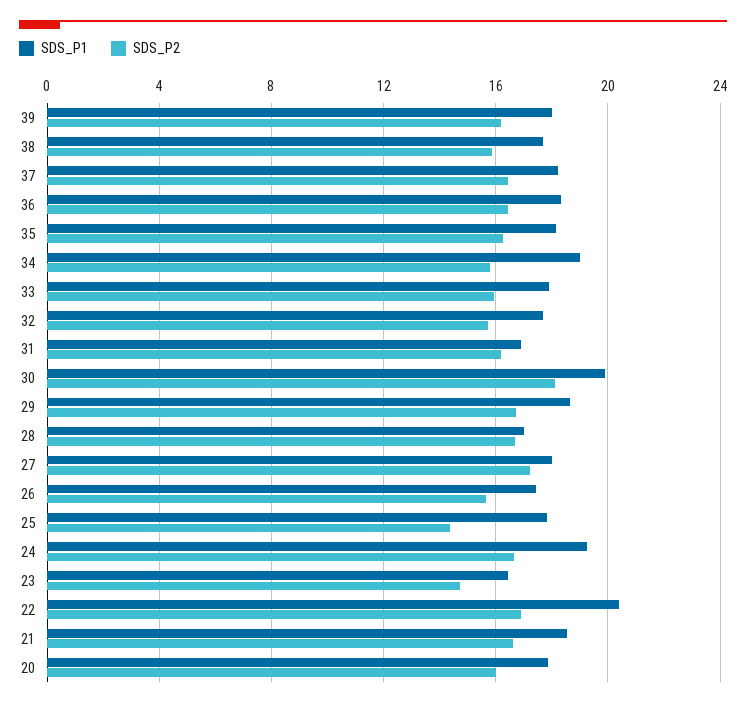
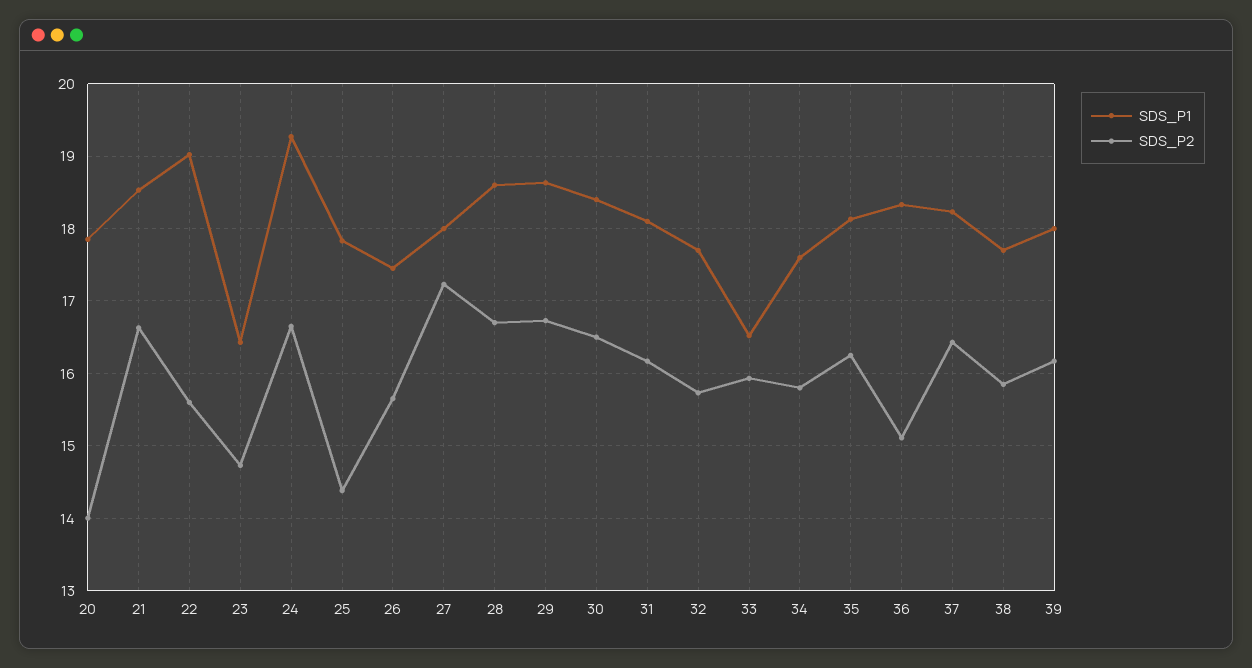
  {
    "SDS_P1": {
      "39": 18,
      "38": 17.7,
      "37": 18.2,
      "36": 18.3,
      "35": 18.1,
-     "34": 19,
+     "34": 17.6,
-     "33": 18,
+     "33": 16.5,
      "32": 17.7,
-     "31": 17,
+     "31": 18.1,
-     "30": 20,
+     "30": 18.4,
      "29": 18.6,
-     "28": 17,
+     "28": 18.6,
      "27": 18,
      "26": 17.5,
      "25": 17.8,
      "24": 19.3,
      "23": 16.4,
-     "22": 20.5,
+     "22": 19,
      "21": 18.5,
      "20": 17.9
    },
    "SDS_P2": {
      "39": 16.2,
      "38": 15.9,
      "37": 16.4,
-     "36": 16.5,
+     "36": 15.1,
      "35": 16.3,
      "34": 15.8,
      "33": 15.9,
      "32": 15.7,
      "31": 16.2,
-     "30": 18,
+     "30": 16.5,
      "29": 16.7,
      "28": 16.7,
      "27": 17.2,
      "26": 15.7,
      "25": 14.4,
      "24": 16.7,
      "23": 14.7,
-     "22": 17,
+     "22": 15.6,
      "21": 16.6,
-     "20": 16
+     "20": 14
    }
  }

